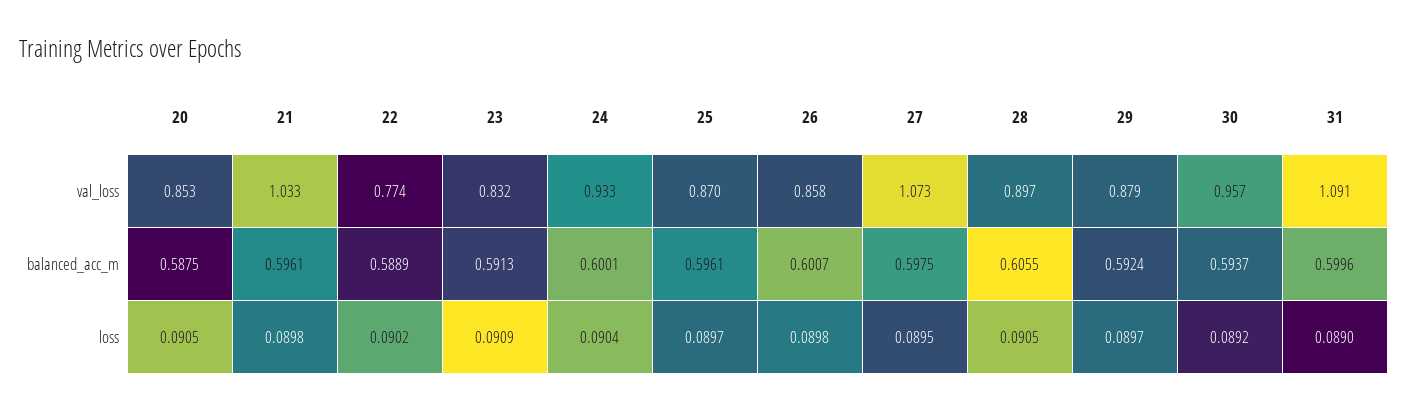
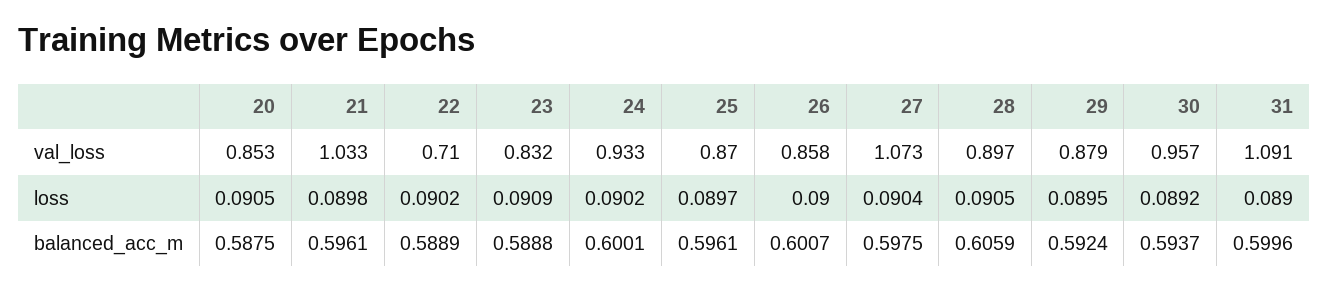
  {
    "20": {
      "val_loss": 0.853,
      "balanced_acc_m": 0.5875,
      "loss": 0.0905
    },
    "21": {
      "val_loss": 1.033,
      "balanced_acc_m": 0.5961,
      "loss": 0.0898
    },
    "22": {
-     "val_loss": 0.774,
+     "val_loss": 0.71,
      "balanced_acc_m": 0.5889,
      "loss": 0.0902
    },
    "23": {
      "val_loss": 0.832,
-     "balanced_acc_m": 0.5913,
+     "balanced_acc_m": 0.5888,
      "loss": 0.0909
    },
    "24": {
      "val_loss": 0.933,
      "balanced_acc_m": 0.6001,
-     "loss": 0.0904
+     "loss": 0.0902
    },
    "25": {
      "val_loss": 0.87,
      "balanced_acc_m": 0.5961,
      "loss": 0.0897
    },
    "26": {
      "val_loss": 0.858,
      "balanced_acc_m": 0.6007,
-     "loss": 0.0898
+     "loss": 0.09
    },
    "27": {
      "val_loss": 1.073,
      "balanced_acc_m": 0.5975,
-     "loss": 0.0895
+     "loss": 0.0904
    },
    "28": {
      "val_loss": 0.897,
-     "balanced_acc_m": 0.6055,
+     "balanced_acc_m": 0.6059,
      "loss": 0.0905
    },
    "29": {
      "val_loss": 0.879,
      "balanced_acc_m": 0.5924,
-     "loss": 0.0897
+     "loss": 0.0895
    },
    "30": {
      "val_loss": 0.957,
      "balanced_acc_m": 0.5937,
      "loss": 0.0892
    },
    "31": {
      "val_loss": 1.091,
      "balanced_acc_m": 0.5996,
      "loss": 0.089
    }
  }

